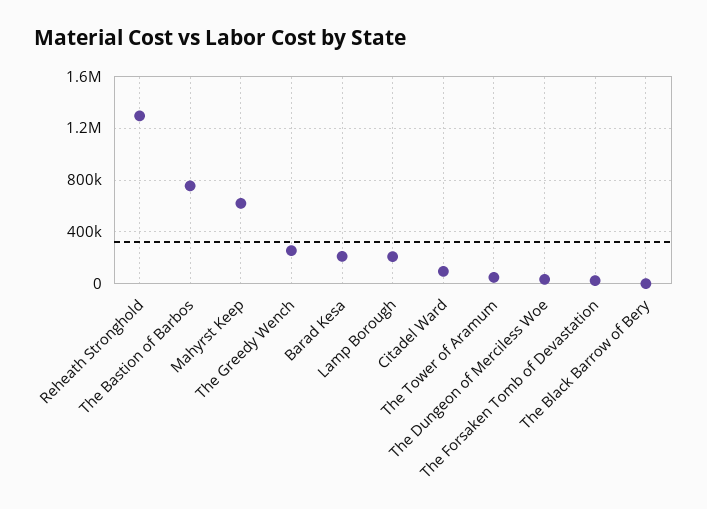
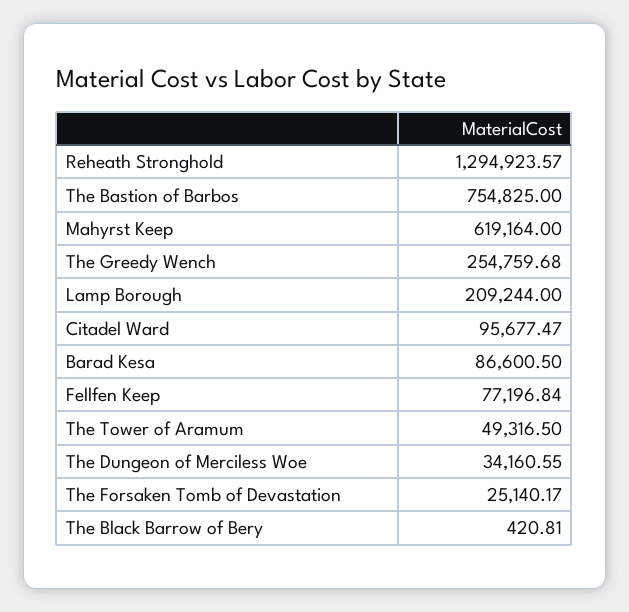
  {
    "Reheath Stronghold": 1294923.57,
    "The Bastion of Barbos": 754825,
    "Mahyrst Keep": 619164,
    "The Greedy Wench": 254759.68,
-   "Barad Kesa": 200000,
+   "Barad Kesa": 86600.5,
    "Lamp Borough": 209244,
    "Citadel Ward": 95677.47,
    "The Tower of Aramum": 49316.5,
    "The Dungeon of Merciless Woe": 34160.55,
    "The Forsaken Tomb of Devastation": 25140.17,
-   "The Black Barrow of Bery": 420.81
+   "The Black Barrow of Bery": 420.81,
+   "Fellfen Keep": 77196.84
  }

